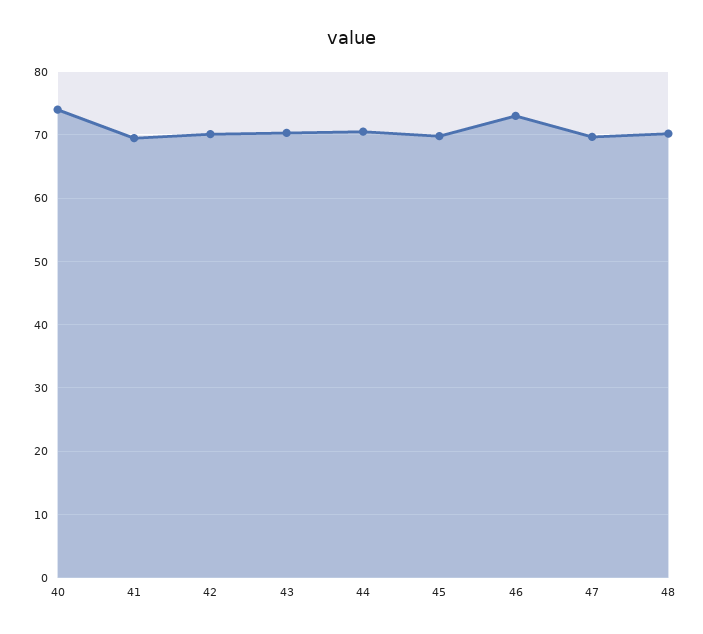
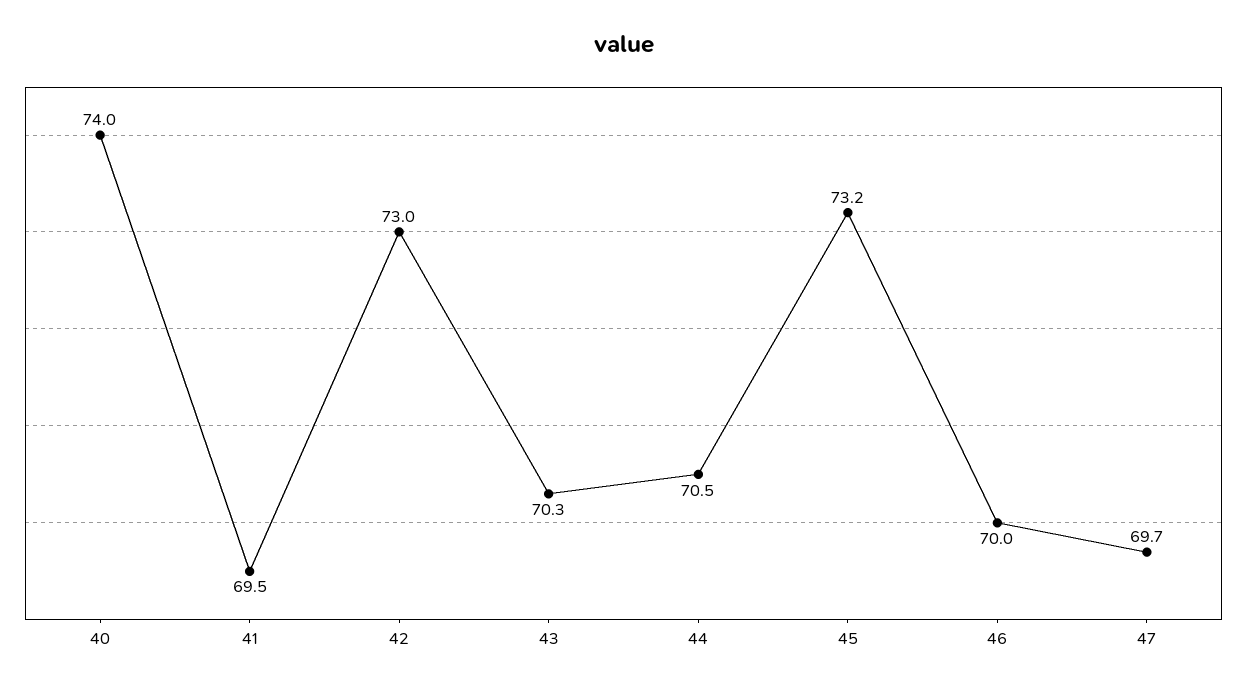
  {
    "40": 74,
    "41": 69.5,
-   "42": 70,
+   "42": 73,
    "43": 70.3,
    "44": 70.5,
-   "45": 70,
+   "45": 73.2,
-   "46": 73,
+   "46": 70,
-   "47": 69.7,
+   "47": 69.7
-   "48": 70
  }

